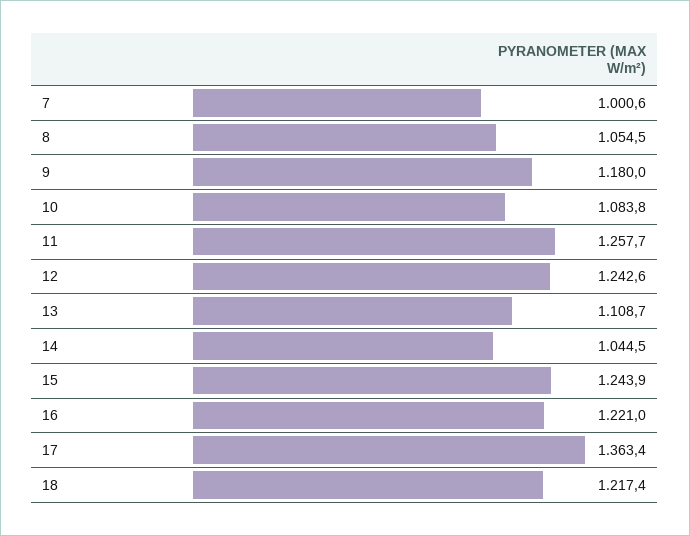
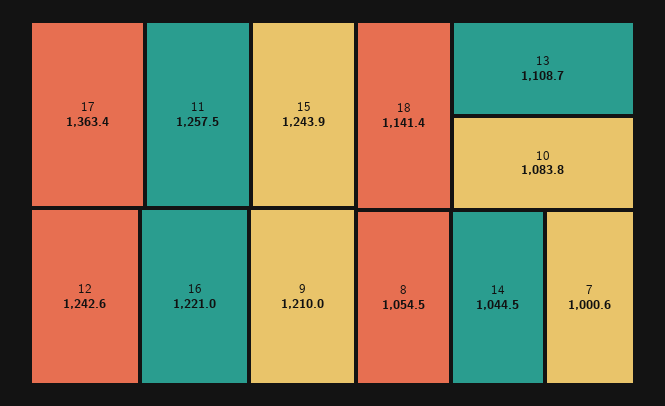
  {
    "7": 1000.6,
    "8": 1054.5,
-   "9": 1180,
+   "9": 1210,
    "10": 1083.8,
-   "11": 1257.7,
+   "11": 1257.5,
    "12": 1242.6,
    "13": 1108.7,
    "14": 1044.5,
    "15": 1243.9,
    "16": 1221,
    "17": 1363.4,
-   "18": 1217.4
+   "18": 1141.4
  }

